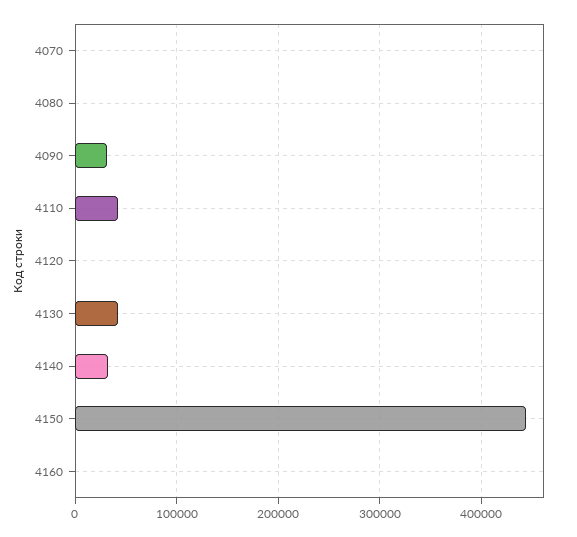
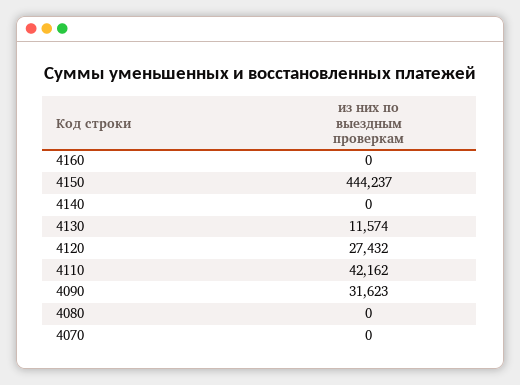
  {
    "4070": 0,
    "4080": 0,
    "4090": 31623,
    "4110": 42162,
-   "4120": 0,
+   "4120": 27432,
-   "4130": 40000,
+   "4130": 11574,
-   "4140": 30000,
+   "4140": 0,
    "4150": 444237,
    "4160": 0
  }

